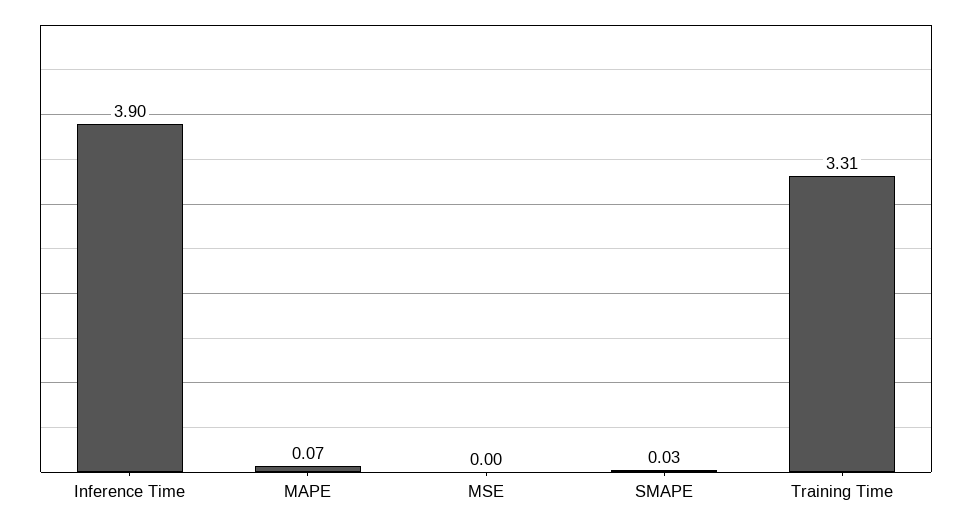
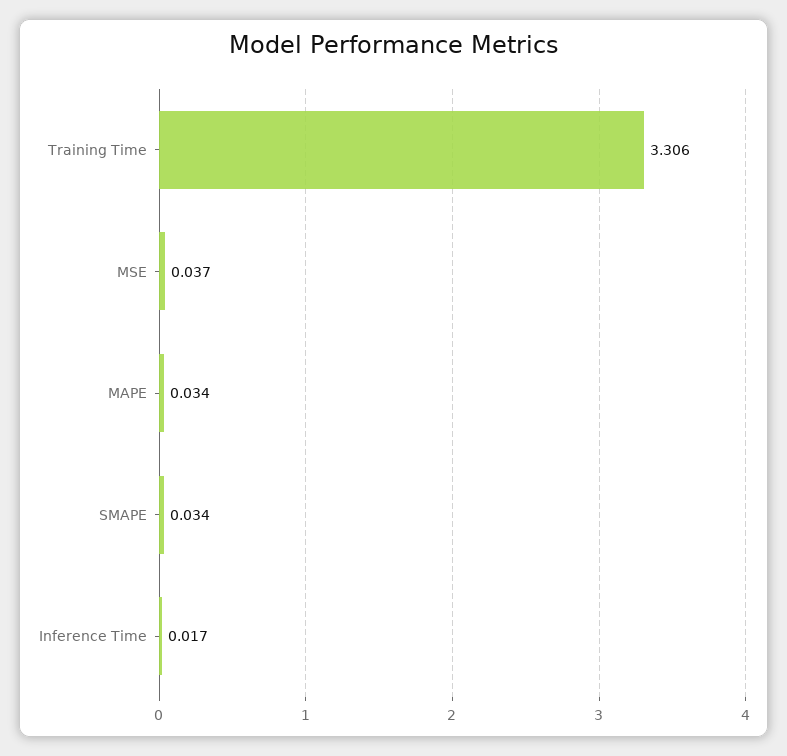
  {
-   "Inference Time": 3.9,
+   "Inference Time": 0.017,
-   "MAPE": 0.07,
+   "MAPE": 0.034,
-   "MSE": 0,
+   "MSE": 0.037,
    "SMAPE": 0.034,
    "Training Time": 3.306
  }

